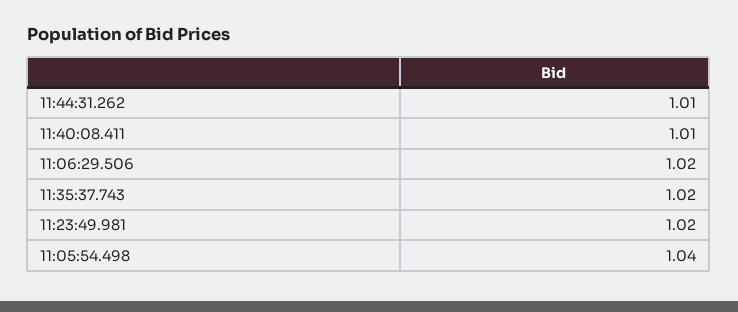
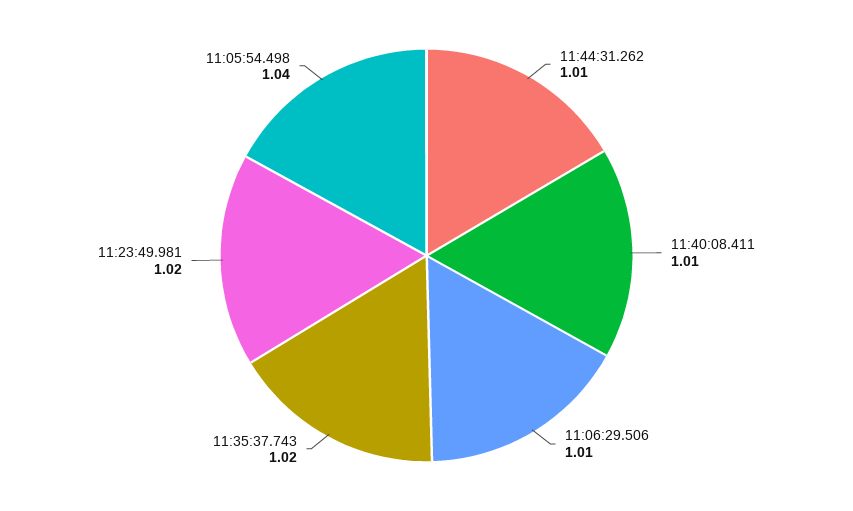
  {
    "11:44:31.262": 1.01,
    "11:40:08.411": 1.01,
-   "11:06:29.506": 1.02,
+   "11:06:29.506": 1.01,
    "11:35:37.743": 1.02,
    "11:23:49.981": 1.02,
    "11:05:54.498": 1.04
  }

